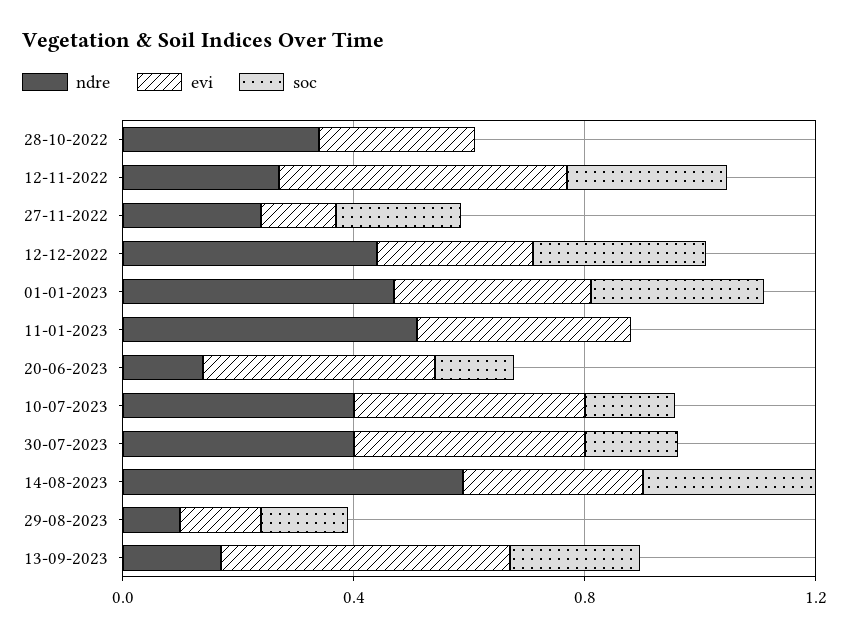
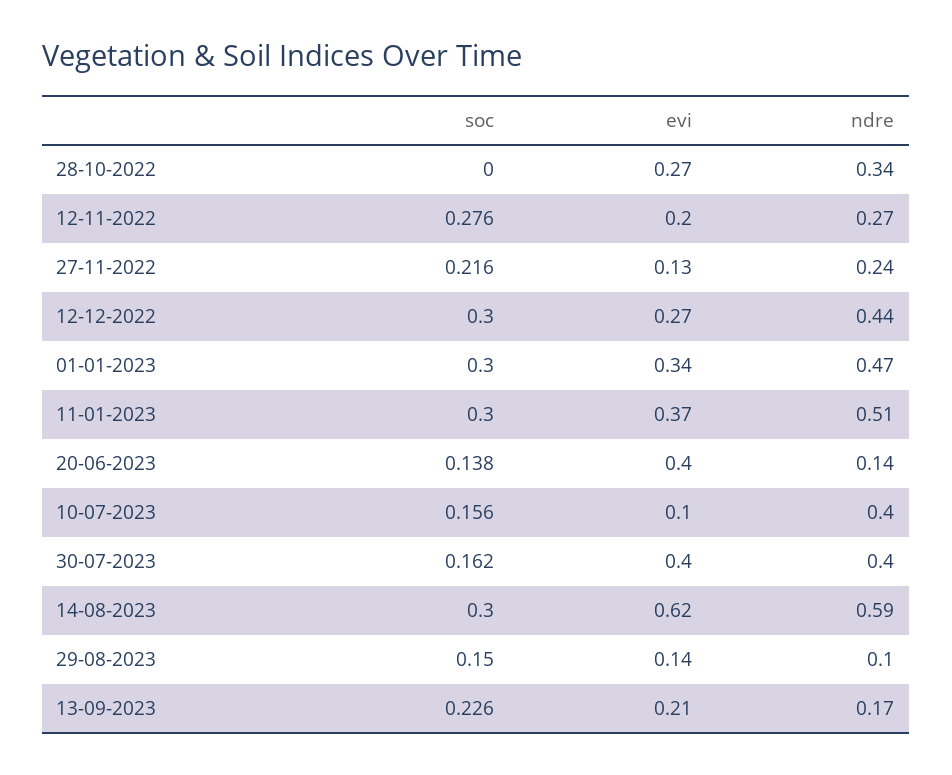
  {
    "ndre": {
      "28-10-2022": 0.34,
      "12-11-2022": 0.27,
      "27-11-2022": 0.24,
      "12-12-2022": 0.44,
      "01-01-2023": 0.47,
      "11-01-2023": 0.51,
      "20-06-2023": 0.14,
      "10-07-2023": 0.4,
      "30-07-2023": 0.4,
      "14-08-2023": 0.59,
      "29-08-2023": 0.1,
      "13-09-2023": 0.17
    },
    "evi": {
      "28-10-2022": 0.27,
-     "12-11-2022": 0.5,
+     "12-11-2022": 0.2,
      "27-11-2022": 0.13,
      "12-12-2022": 0.27,
      "01-01-2023": 0.34,
      "11-01-2023": 0.37,
      "20-06-2023": 0.4,
-     "10-07-2023": 0.4,
+     "10-07-2023": 0.1,
      "30-07-2023": 0.4,
-     "14-08-2023": 0.3,
+     "14-08-2023": 0.62,
      "29-08-2023": 0.14,
-     "13-09-2023": 0.5
+     "13-09-2023": 0.21
    },
    "soc": {
      "28-10-2022": 0,
      "12-11-2022": 0.276,
      "27-11-2022": 0.216,
      "12-12-2022": 0.3,
      "01-01-2023": 0.3,
-     "11-01-2023": 0,
+     "11-01-2023": 0.3,
      "20-06-2023": 0.138,
      "10-07-2023": 0.156,
      "30-07-2023": 0.162,
      "14-08-2023": 0.3,
      "29-08-2023": 0.15,
      "13-09-2023": 0.226
    }
  }

